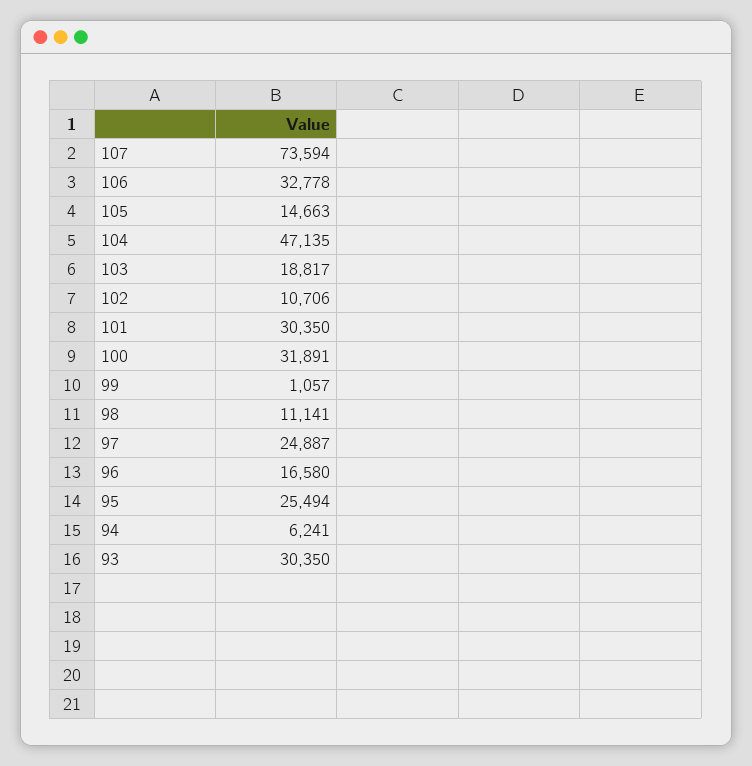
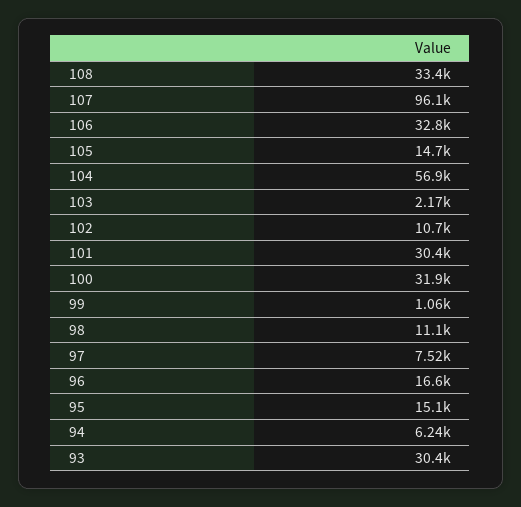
  {
-   "107": 73594,
+   "107": 96100,
    "106": 32778,
    "105": 14663,
-   "104": 47135,
+   "104": 56900,
-   "103": 18817,
+   "103": 2170,
    "102": 10706,
    "101": 30350,
    "100": 31891,
    "99": 1057,
    "98": 11141,
-   "97": 24887,
+   "97": 7520,
    "96": 16580,
-   "95": 25494,
+   "95": 15100,
    "94": 6241,
-   "93": 30350
+   "93": 30350,
+   "108": 33400
  }

